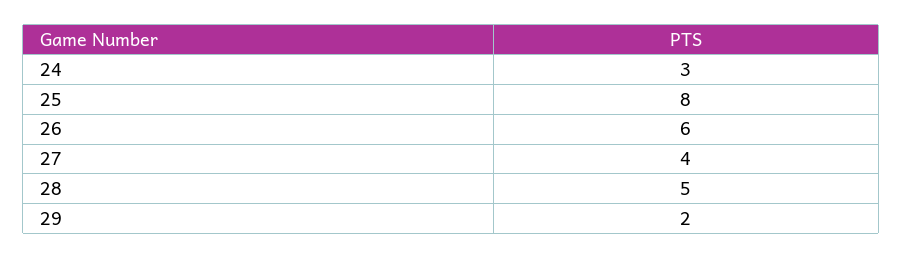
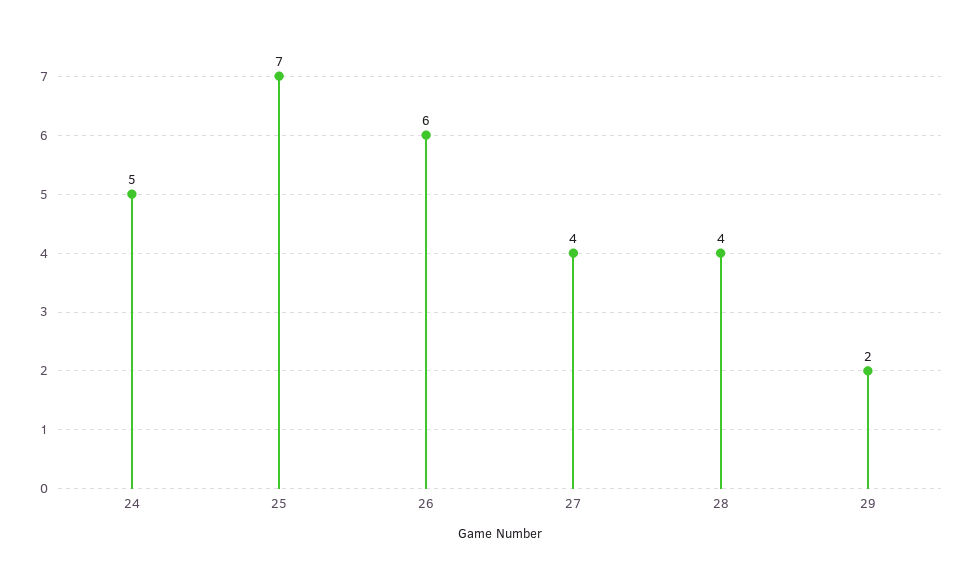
  {
-   "24": 3,
+   "24": 5,
-   "25": 8,
+   "25": 7,
    "26": 6,
    "27": 4,
-   "28": 5,
+   "28": 4,
    "29": 2
  }

